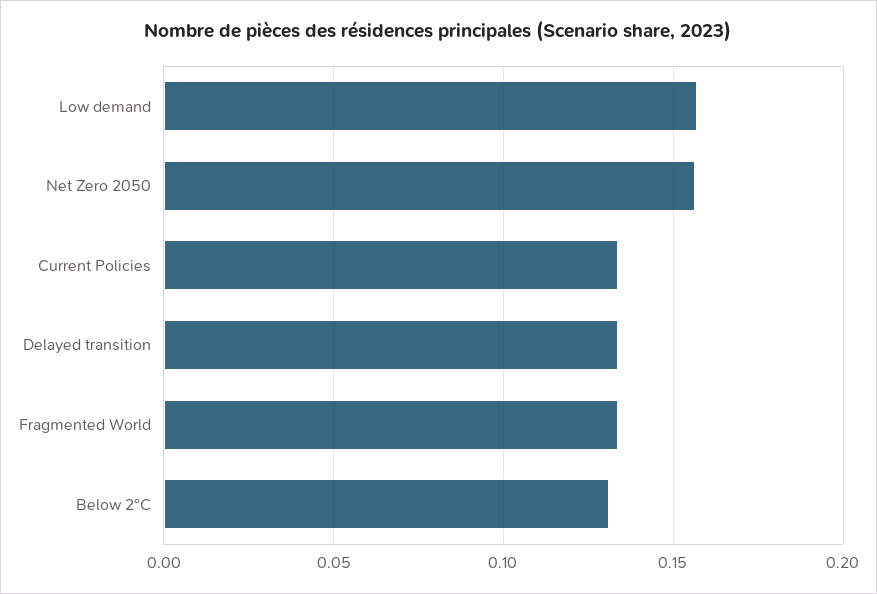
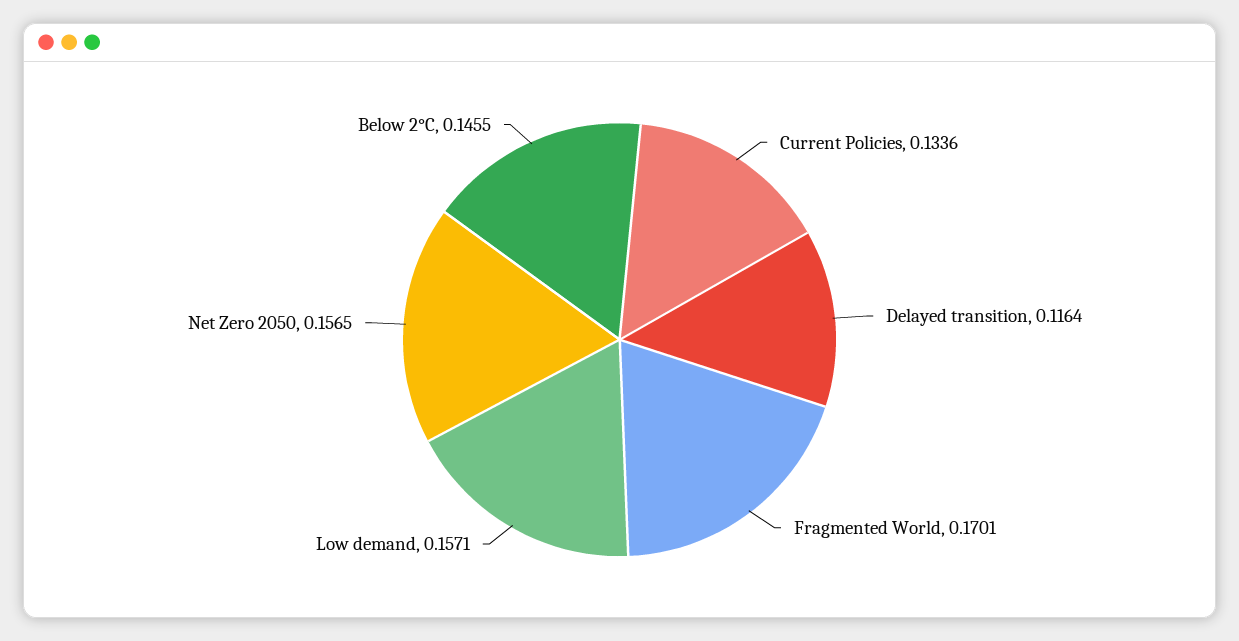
  {
    "Low demand": 0.1571,
    "Net Zero 2050": 0.1565,
    "Current Policies": 0.1336,
-   "Delayed transition": 0.135,
+   "Delayed transition": 0.1164,
-   "Fragmented World": 0.135,
+   "Fragmented World": 0.1701,
-   "Below 2°C": 0.13
+   "Below 2°C": 0.1455
  }

